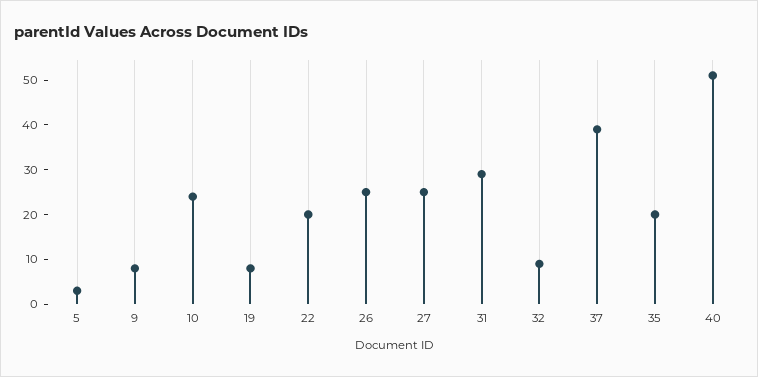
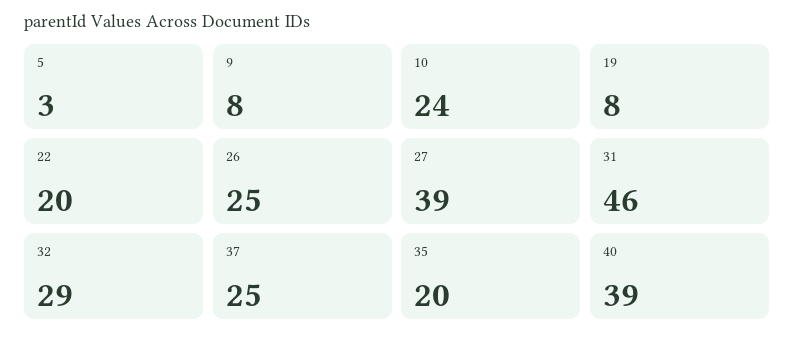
  {
    "5": 3,
    "9": 8,
    "10": 24,
    "19": 8,
    "22": 20,
    "26": 25,
-   "27": 25,
+   "27": 39,
-   "31": 30,
+   "31": 46,
-   "32": 10,
+   "32": 29,
-   "37": 40,
+   "37": 25,
    "35": 20,
-   "40": 50
+   "40": 39
  }

